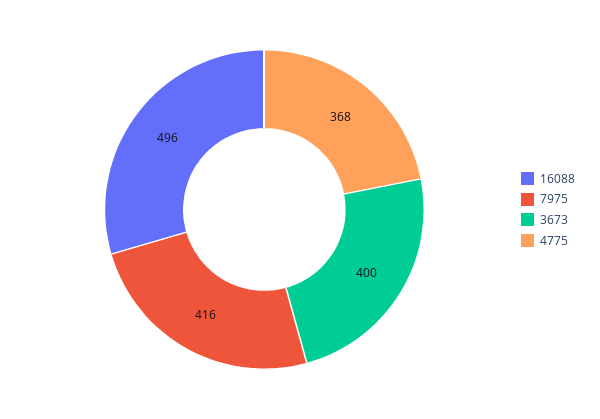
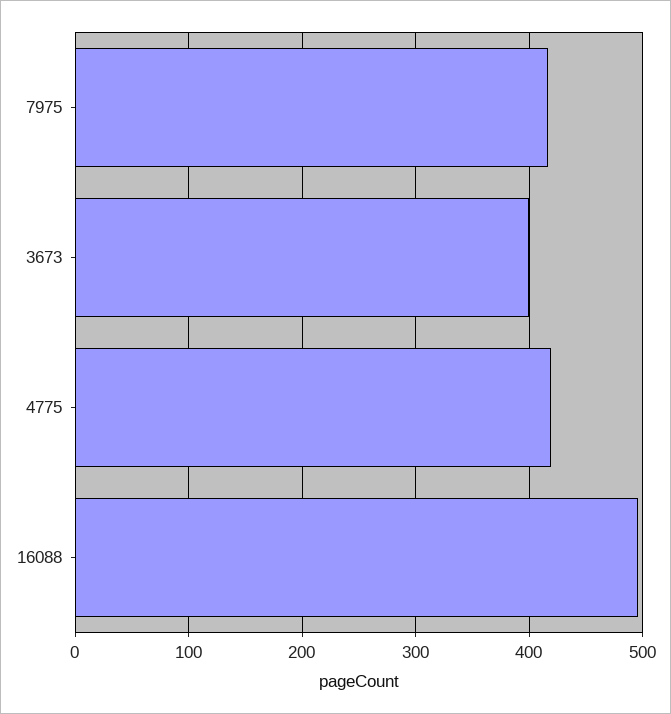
  {
    "16088": 496,
    "7975": 416,
    "3673": 400,
-   "4775": 368
+   "4775": 420
  }

